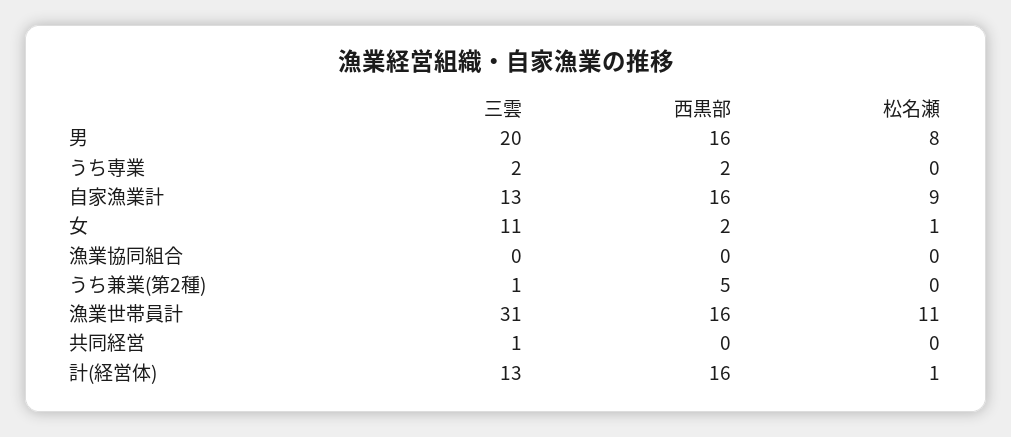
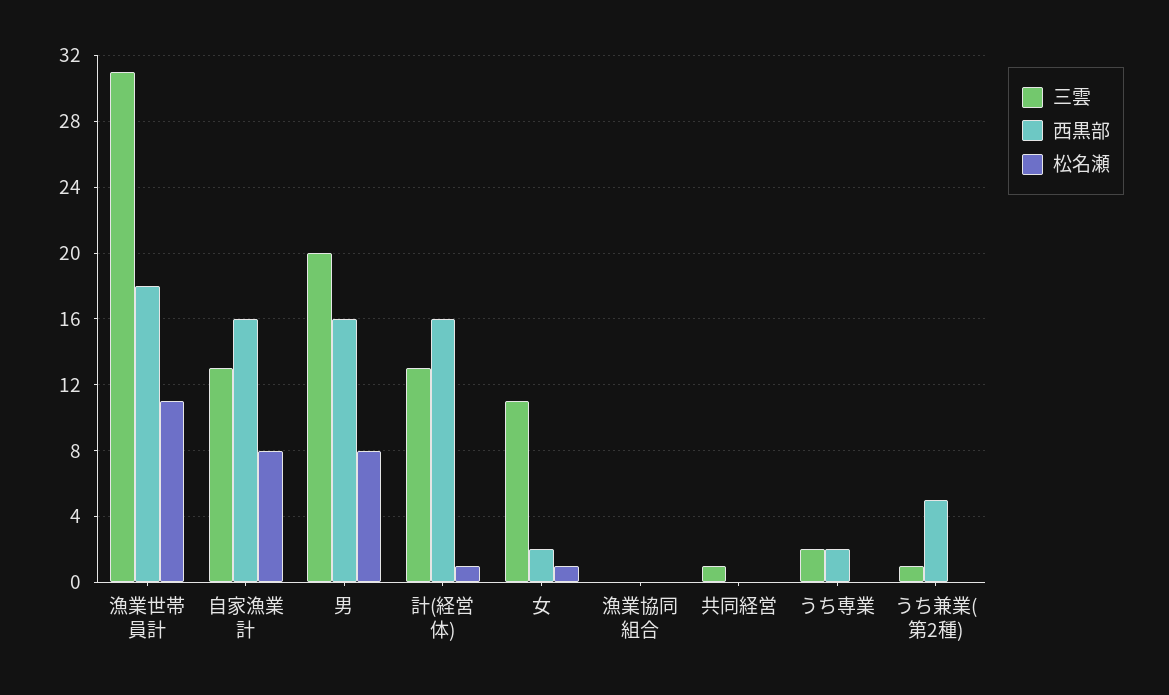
  {
    "三雲": {
      "男": 20,
      "うち専業": 2,
      "自家漁業計": 13,
      "女": 11,
      "漁業協同組合": 0,
      "うち兼業(第2種)": 1,
      "漁業世帯員計": 31,
      "共同経営": 1,
      "計(経営体)": 13
    },
    "西黒部": {
      "男": 16,
      "うち専業": 2,
      "自家漁業計": 16,
      "女": 2,
      "漁業協同組合": 0,
      "うち兼業(第2種)": 5,
-     "漁業世帯員計": 16,
+     "漁業世帯員計": 18,
      "共同経営": 0,
      "計(経営体)": 16
    },
    "松名瀬": {
      "男": 8,
      "うち専業": 0,
-     "自家漁業計": 9,
+     "自家漁業計": 8,
      "女": 1,
      "漁業協同組合": 0,
      "うち兼業(第2種)": 0,
      "漁業世帯員計": 11,
      "共同経営": 0,
      "計(経営体)": 1
    }
  }

